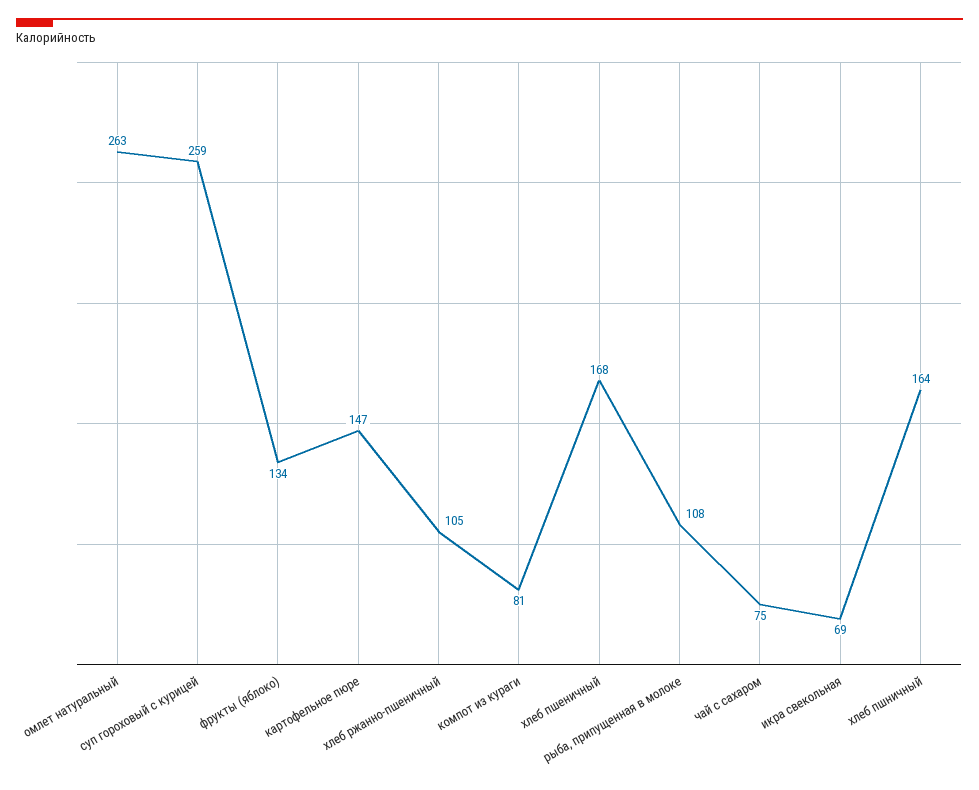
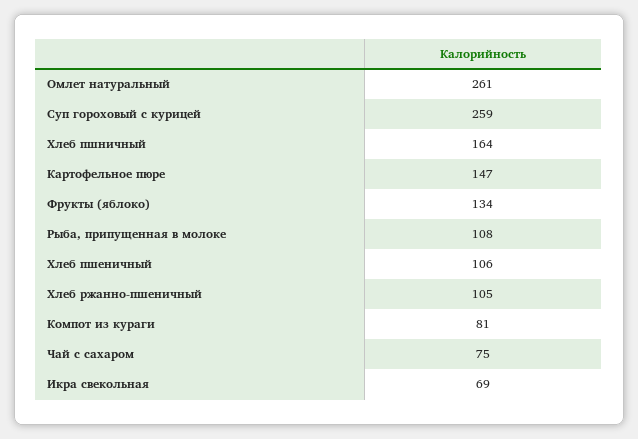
  {
-   "омлет натуральный": 263,
+   "омлет натуральный": 261,
    "суп гороховый с курицей": 259,
    "фрукты (яблоко)": 134,
    "картофельное пюре": 147,
    "хлеб ржанно-пшеничный": 105,
    "компот из кураги": 81,
-   "хлеб пшеничный": 168,
+   "хлеб пшеничный": 106,
    "рыба, припущенная в молоке": 108,
    "чай с сахаром": 75,
    "икра свекольная": 69,
    "хлеб пшничный": 164
  }

